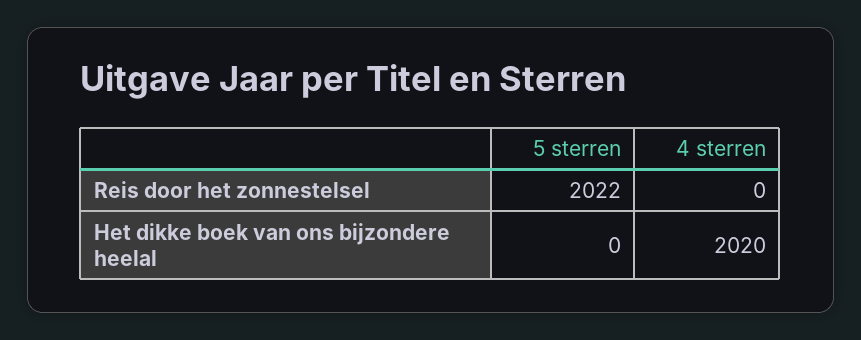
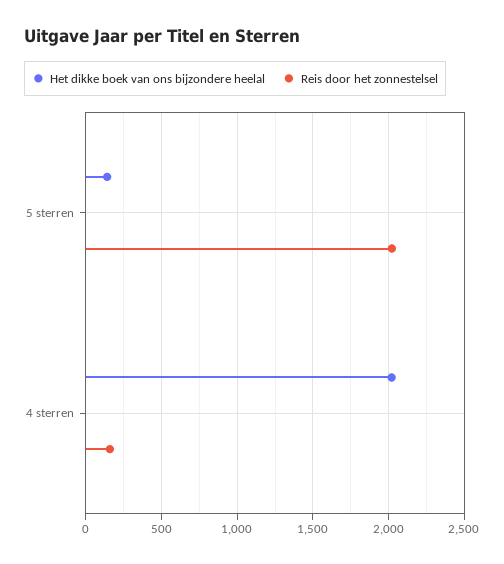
  {
    "Reis door het zonnestelsel": {
      "5 sterren": 2022,
-     "4 sterren": 0
+     "4 sterren": 150
    },
    "Het dikke boek van ons bijzondere heelal": {
-     "5 sterren": 0,
+     "5 sterren": 150,
      "4 sterren": 2020
    }
  }

